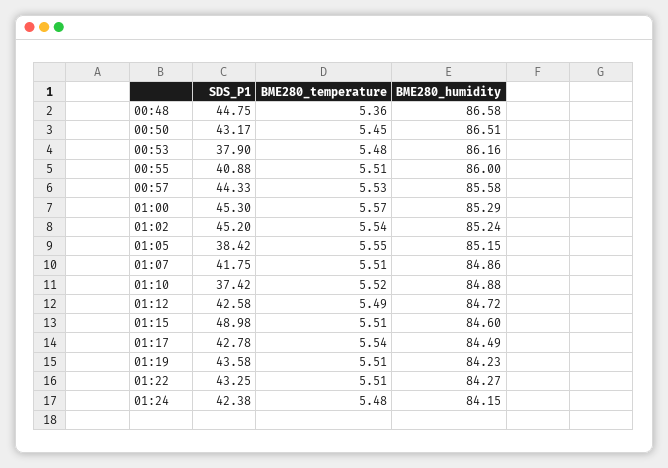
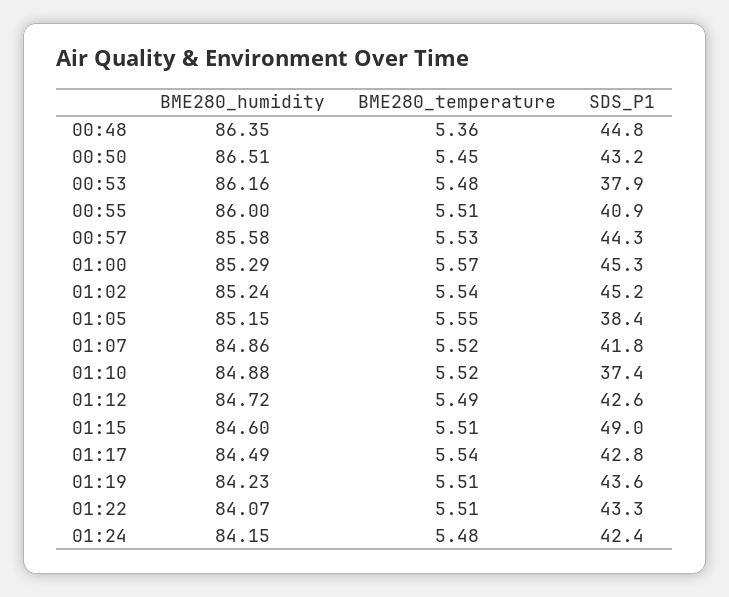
  {
    "SDS_P1": {
      "00:48": 44.75,
      "00:50": 43.17,
      "00:53": 37.9,
      "00:55": 40.88,
      "00:57": 44.33,
      "01:00": 45.3,
      "01:02": 45.2,
      "01:05": 38.42,
      "01:07": 41.75,
      "01:10": 37.42,
      "01:12": 42.58,
      "01:15": 48.98,
      "01:17": 42.78,
      "01:19": 43.58,
      "01:22": 43.25,
      "01:24": 42.38
    },
    "BME280_temperature": {
      "00:48": 5.36,
      "00:50": 5.45,
      "00:53": 5.48,
      "00:55": 5.51,
      "00:57": 5.53,
      "01:00": 5.57,
      "01:02": 5.54,
      "01:05": 5.55,
-     "01:07": 5.51,
+     "01:07": 5.52,
      "01:10": 5.52,
      "01:12": 5.49,
      "01:15": 5.51,
      "01:17": 5.54,
      "01:19": 5.51,
      "01:22": 5.51,
      "01:24": 5.48
    },
    "BME280_humidity": {
-     "00:48": 86.58,
+     "00:48": 86.35,
      "00:50": 86.51,
      "00:53": 86.16,
      "00:55": 86,
      "00:57": 85.58,
      "01:00": 85.29,
      "01:02": 85.24,
      "01:05": 85.15,
      "01:07": 84.86,
      "01:10": 84.88,
      "01:12": 84.72,
      "01:15": 84.6,
      "01:17": 84.49,
      "01:19": 84.23,
-     "01:22": 84.27,
+     "01:22": 84.07,
      "01:24": 84.15
    }
  }

